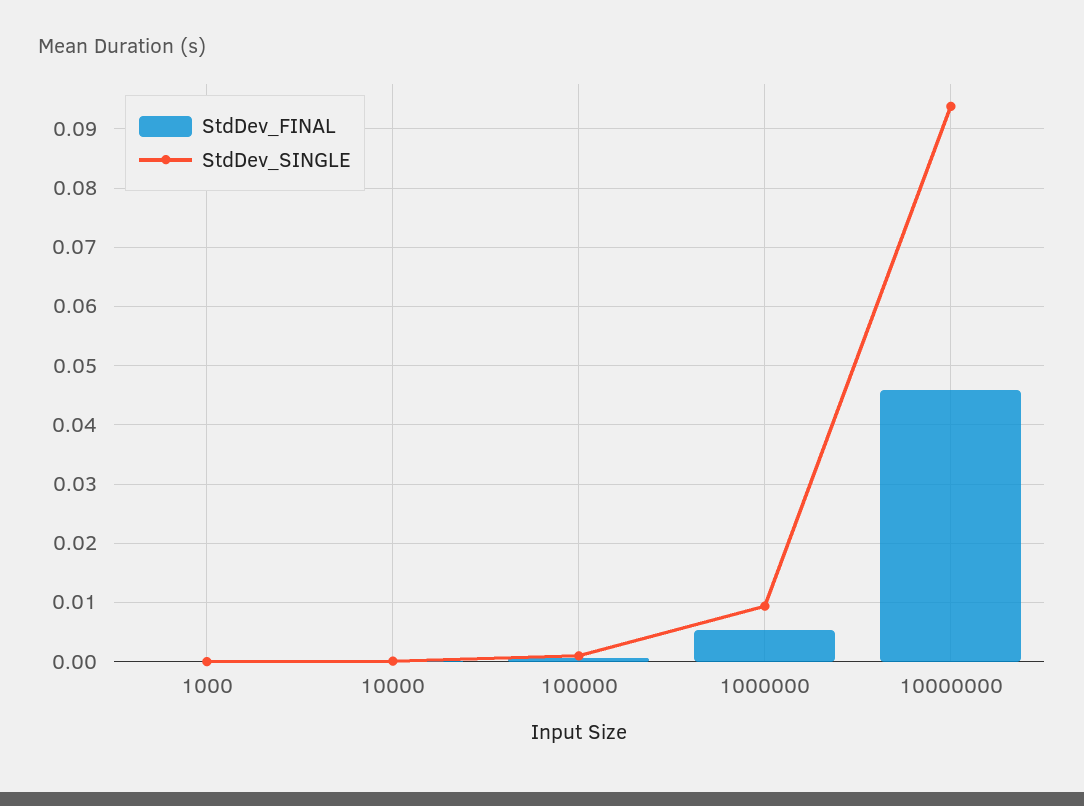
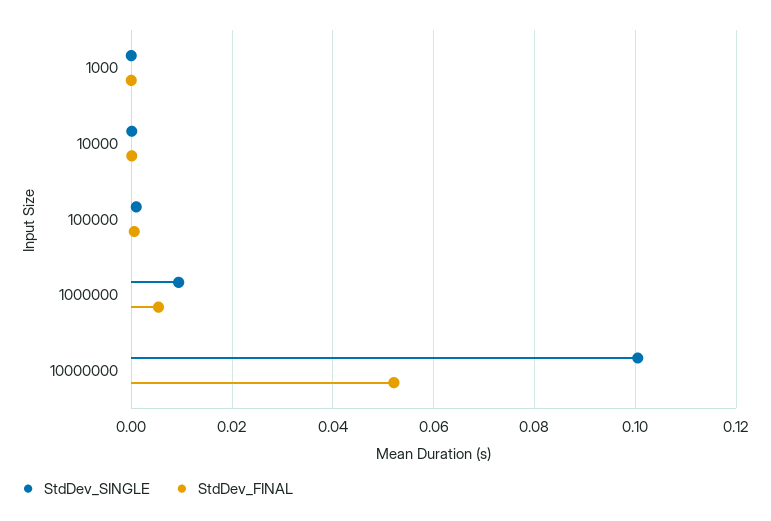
  {
    "StdDev_FINAL": {
      "1000": 0,
      "10000": 0,
      "100000": 0,
      "1000000": 0.006,
-     "10000000": 0.046
+     "10000000": 0.052
    },
    "StdDev_SINGLE": {
      "1000": 0,
      "10000": 0,
      "100000": 0.002,
      "1000000": 0.01,
-     "10000000": 0.094
+     "10000000": 0.1
    }
  }

